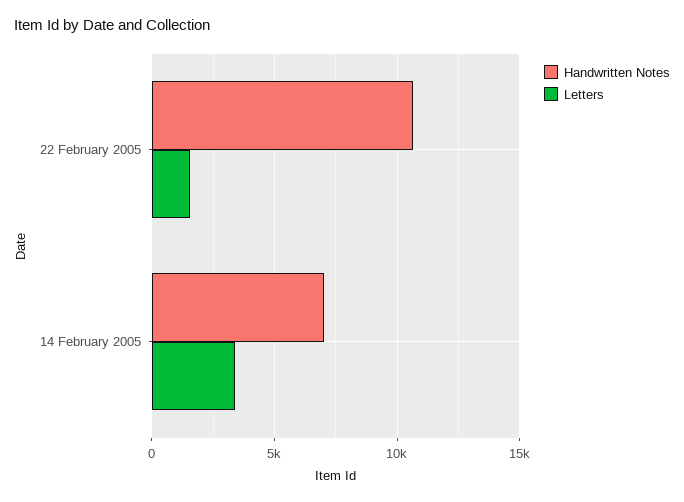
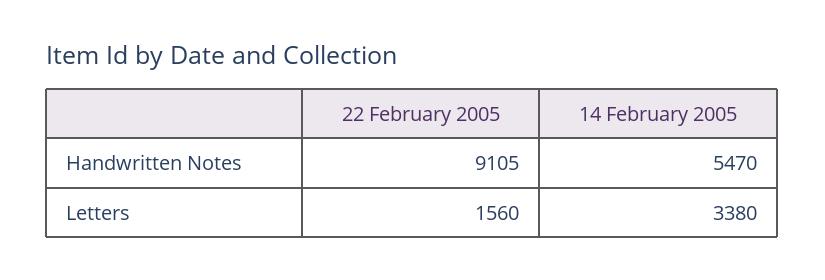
  {
    "Handwritten Notes": {
-     "22 February 2005": 10500,
+     "22 February 2005": 9105,
-     "14 February 2005": 7000
+     "14 February 2005": 5470
    },
    "Letters": {
      "22 February 2005": 1560,
      "14 February 2005": 3380
    }
  }

